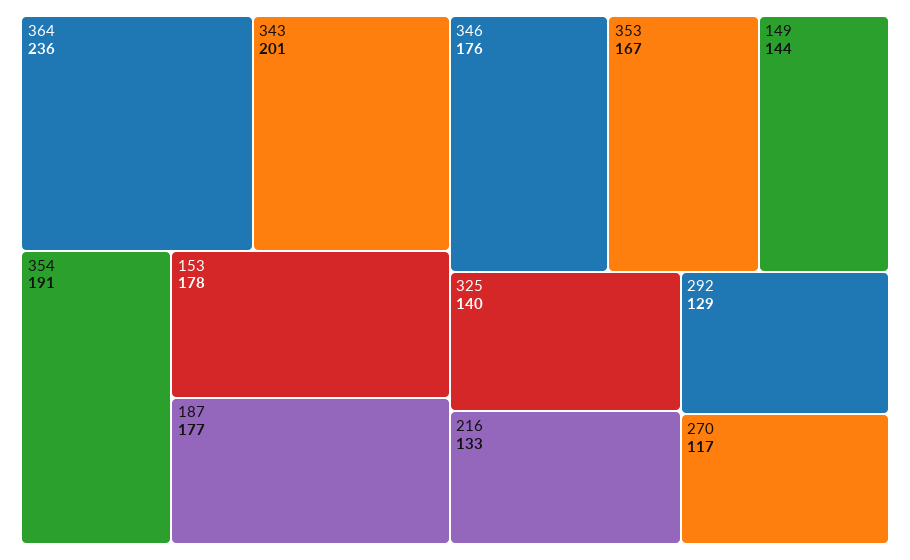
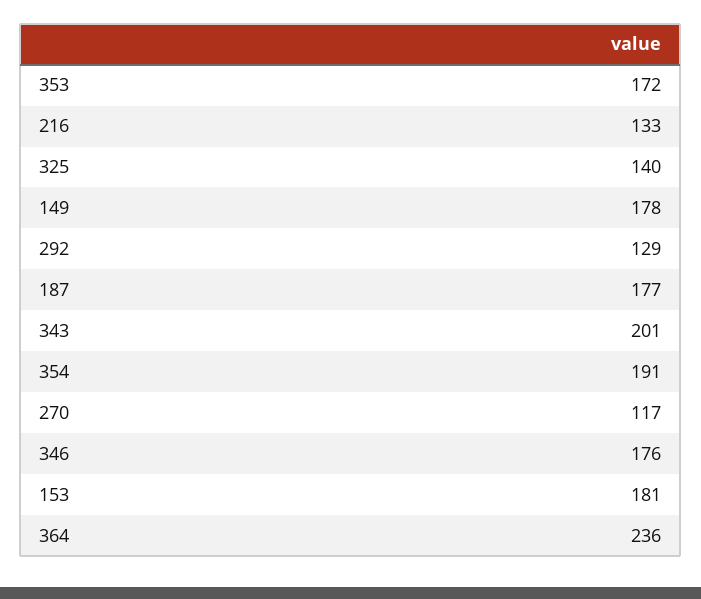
  {
    "364": 236,
    "343": 201,
    "354": 191,
-   "153": 178,
+   "153": 181,
    "187": 177,
    "346": 176,
-   "353": 167,
+   "353": 172,
-   "149": 144,
+   "149": 178,
    "325": 140,
    "216": 133,
    "292": 129,
    "270": 117
  }

